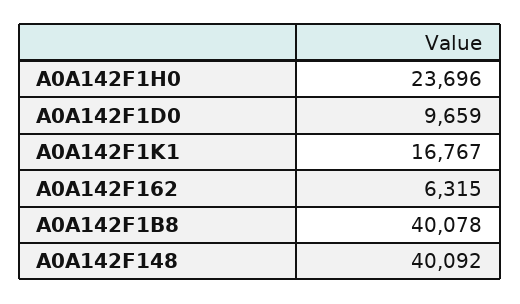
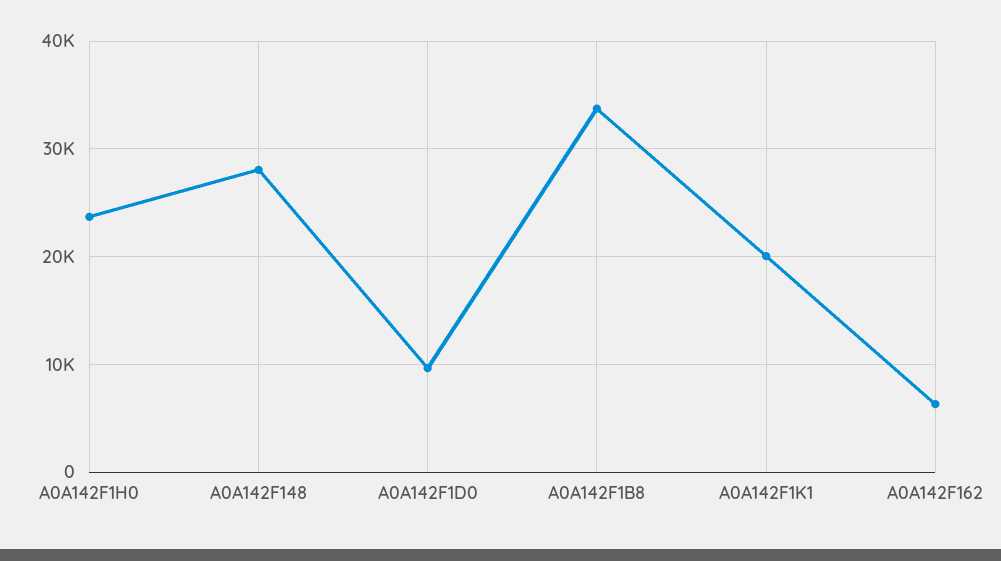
  {
    "A0A142F1H0": 23696,
    "A0A142F1D0": 9659,
-   "A0A142F1K1": 16767,
+   "A0A142F1K1": 20000,
    "A0A142F162": 6315,
-   "A0A142F1B8": 40078,
+   "A0A142F1B8": 34000,
-   "A0A142F148": 40092
+   "A0A142F148": 28000
  }

